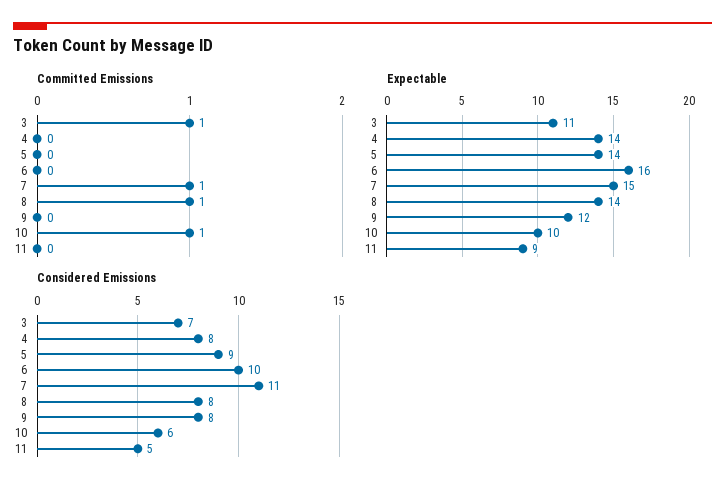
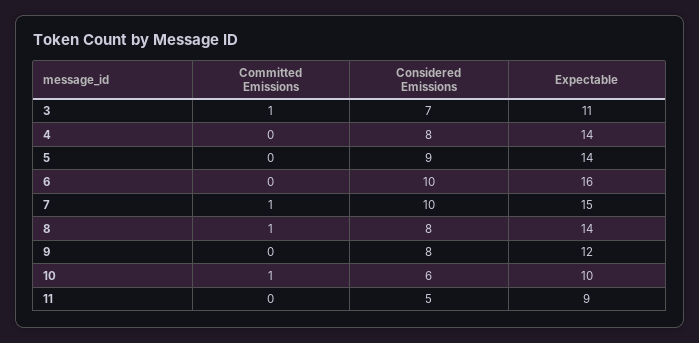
  {
    "Committed Emissions": {
      "3": 1,
      "4": 0,
      "5": 0,
      "6": 0,
      "7": 1,
      "8": 1,
      "9": 0,
      "10": 1,
      "11": 0
    },
    "Expectable": {
      "3": 11,
      "4": 14,
      "5": 14,
      "6": 16,
      "7": 15,
      "8": 14,
      "9": 12,
      "10": 10,
      "11": 9
    },
    "Considered Emissions": {
      "3": 7,
      "4": 8,
      "5": 9,
      "6": 10,
-     "7": 11,
+     "7": 10,
      "8": 8,
      "9": 8,
      "10": 6,
      "11": 5
    }
  }

